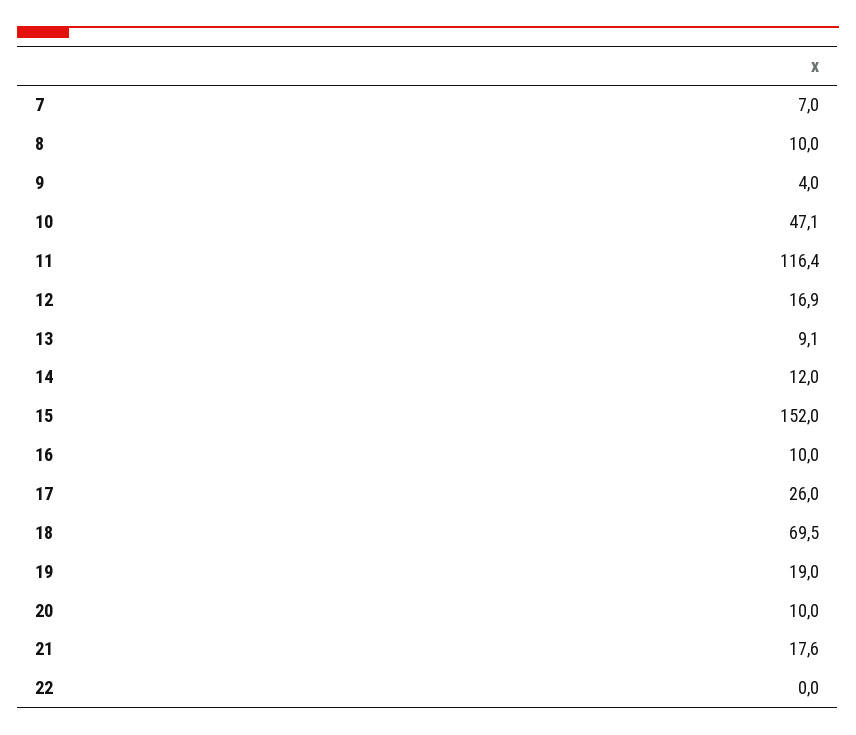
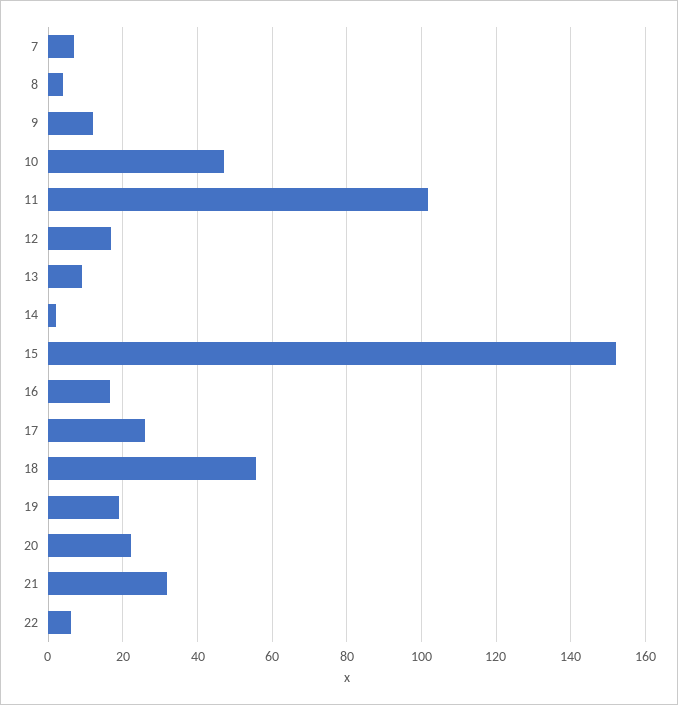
  {
    "7": 7,
-   "8": 10,
+   "8": 4,
-   "9": 4,
+   "9": 12,
    "10": 47.1,
-   "11": 116.4,
+   "11": 102,
    "12": 16.9,
    "13": 9.1,
-   "14": 12,
+   "14": 2,
    "15": 152,
-   "16": 10,
+   "16": 16,
    "17": 26,
-   "18": 69.5,
+   "18": 56,
    "19": 19,
-   "20": 10,
+   "20": 22,
-   "21": 17.6,
+   "21": 32,
-   "22": 0
+   "22": 6
  }

